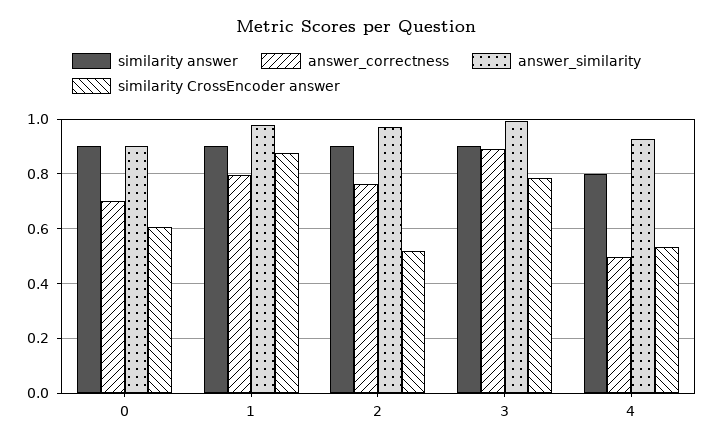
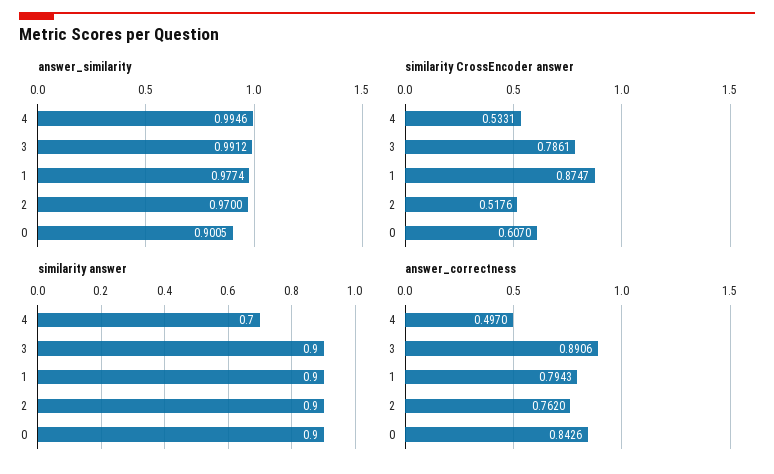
  {
    "similarity answer": {
      "0": 0.9,
      "1": 0.9,
      "2": 0.9,
      "3": 0.9,
-     "4": 0.8
+     "4": 0.7
    },
    "answer_correctness": {
-     "0": 0.7,
+     "0": 0.8426,
      "1": 0.7943,
      "2": 0.762,
      "3": 0.8906,
      "4": 0.497
    },
    "answer_similarity": {
      "0": 0.9005,
      "1": 0.9774,
      "2": 0.97,
      "3": 0.9912,
-     "4": 0.925
+     "4": 0.9946
    },
    "similarity CrossEncoder answer": {
      "0": 0.607,
      "1": 0.8747,
      "2": 0.5176,
      "3": 0.7861,
      "4": 0.5331
    }
  }

